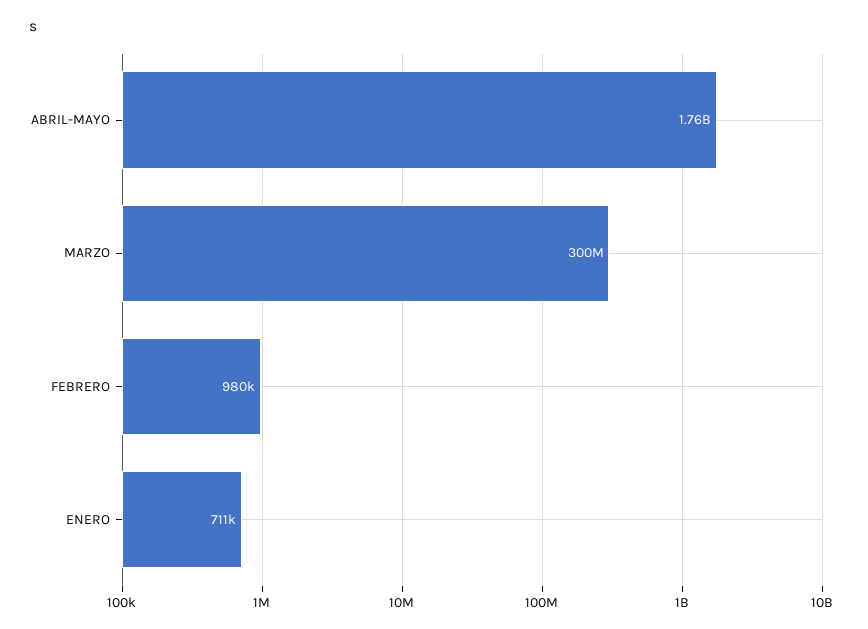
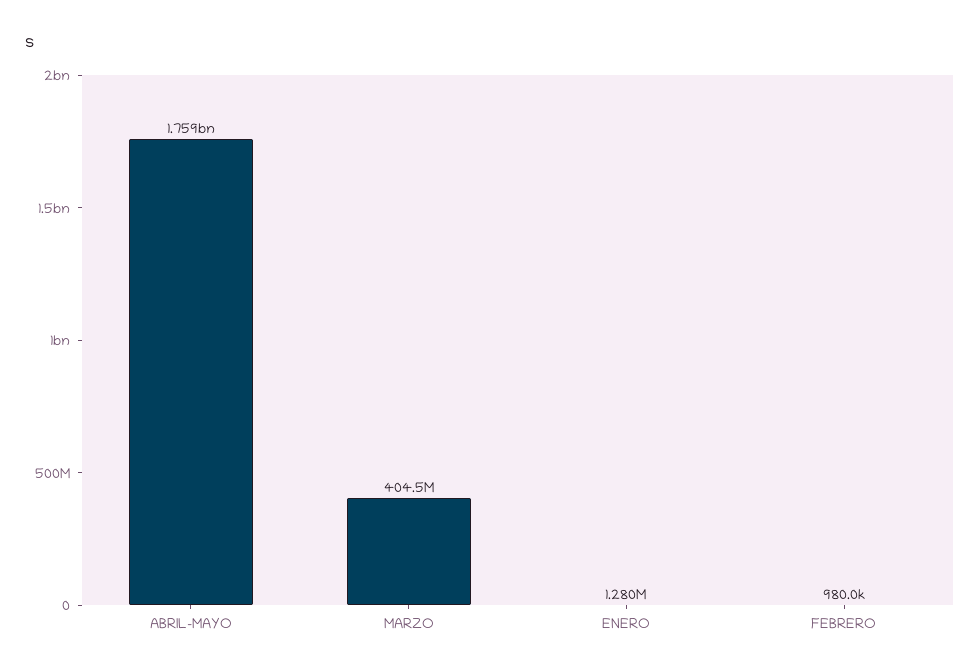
  {
    "ABRIL-MAYO": 1759000000,
-   "MARZO": 300000000,
+   "MARZO": 404500000,
    "FEBRERO": 980000,
-   "ENERO": 711000
+   "ENERO": 1280000
  }

